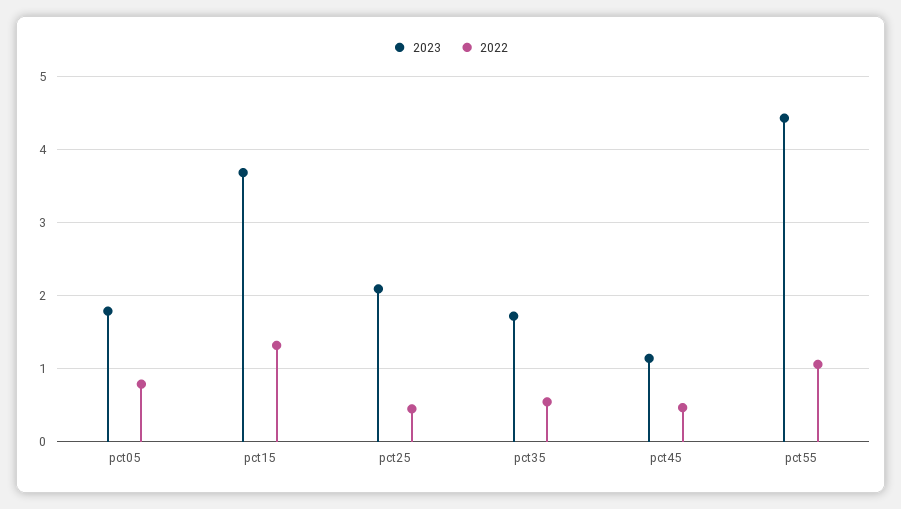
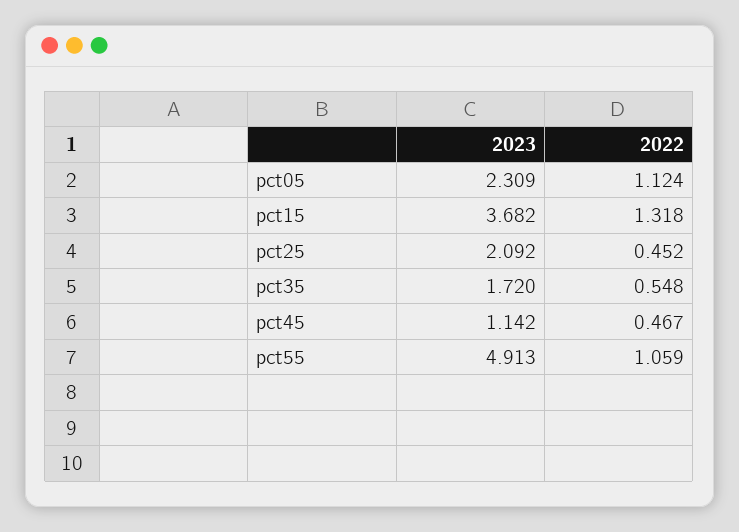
  {
    "2023": {
-     "pct05": 1.8,
+     "pct05": 2.309,
      "pct15": 3.682,
      "pct25": 2.092,
      "pct35": 1.72,
      "pct45": 1.142,
-     "pct55": 4.4
+     "pct55": 4.913
    },
    "2022": {
-     "pct05": 0.8,
+     "pct05": 1.124,
      "pct15": 1.318,
      "pct25": 0.452,
      "pct35": 0.548,
      "pct45": 0.467,
      "pct55": 1.059
    }
  }

